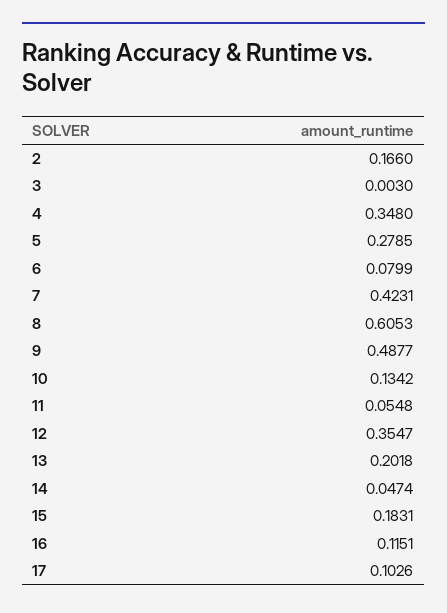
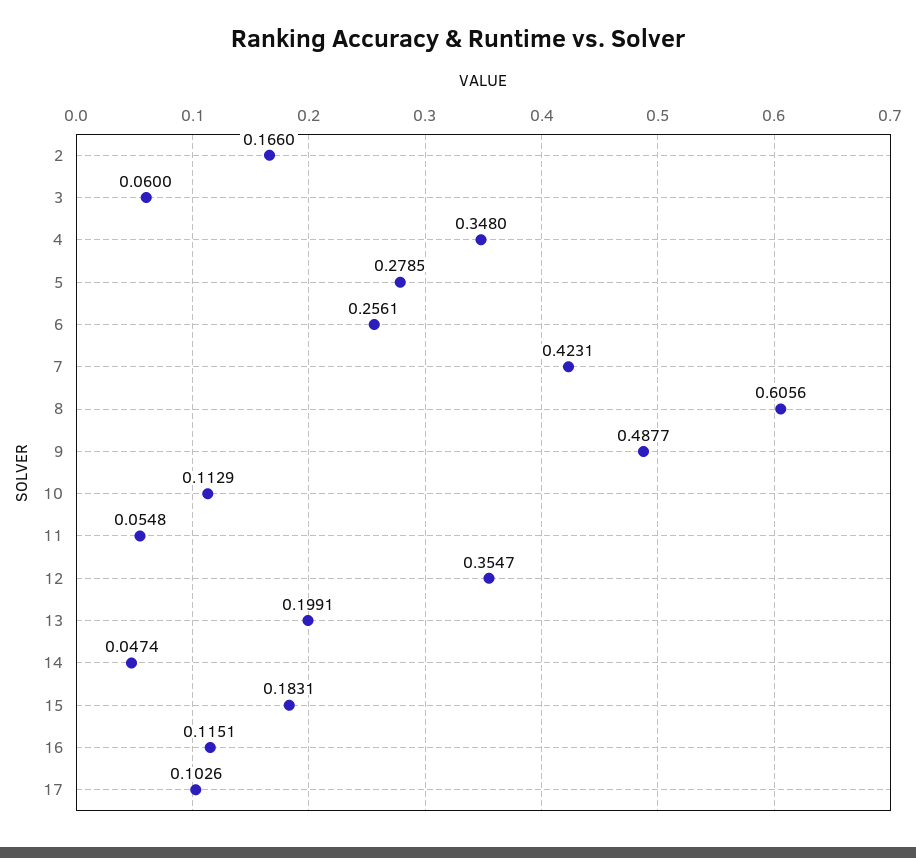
  {
    "2": 0.166,
-   "3": 0.003,
+   "3": 0.06,
    "4": 0.348,
    "5": 0.2785,
-   "6": 0.0799,
+   "6": 0.2561,
    "7": 0.4231,
-   "8": 0.6053,
+   "8": 0.6056,
    "9": 0.4877,
-   "10": 0.1342,
+   "10": 0.1129,
    "11": 0.0548,
    "12": 0.3547,
-   "13": 0.2018,
+   "13": 0.1991,
    "14": 0.0474,
    "15": 0.1831,
    "16": 0.1151,
    "17": 0.1026
  }

